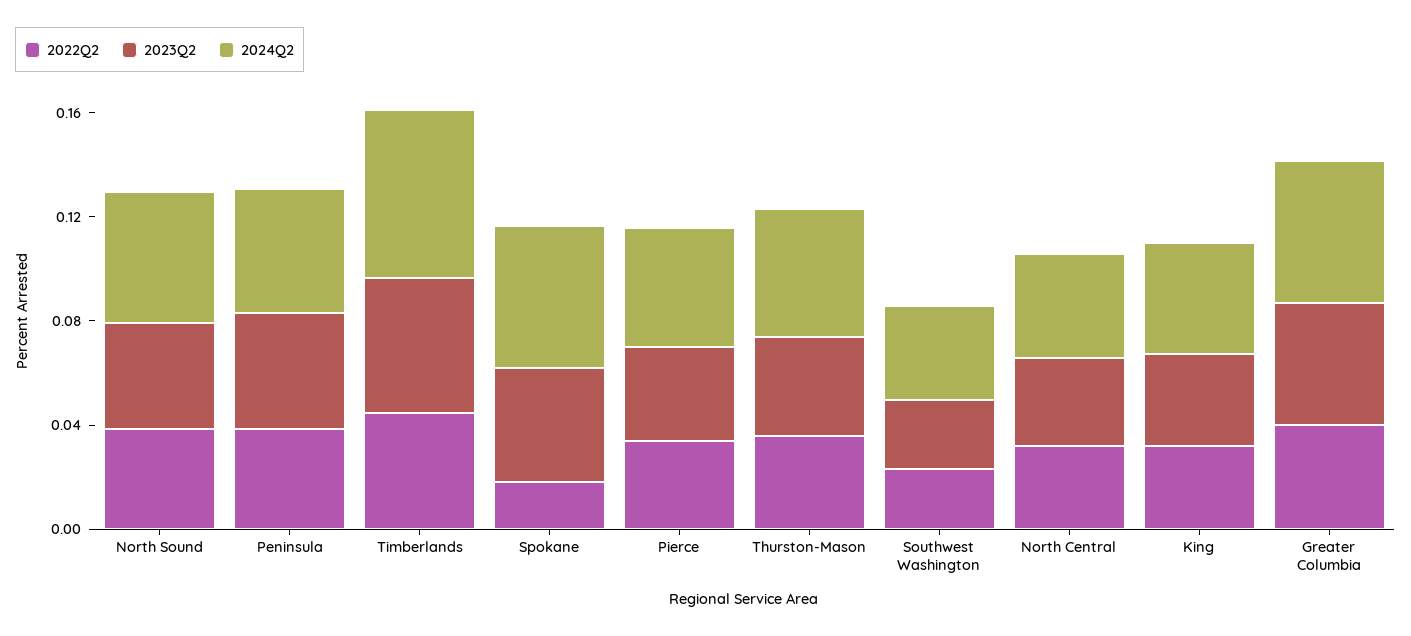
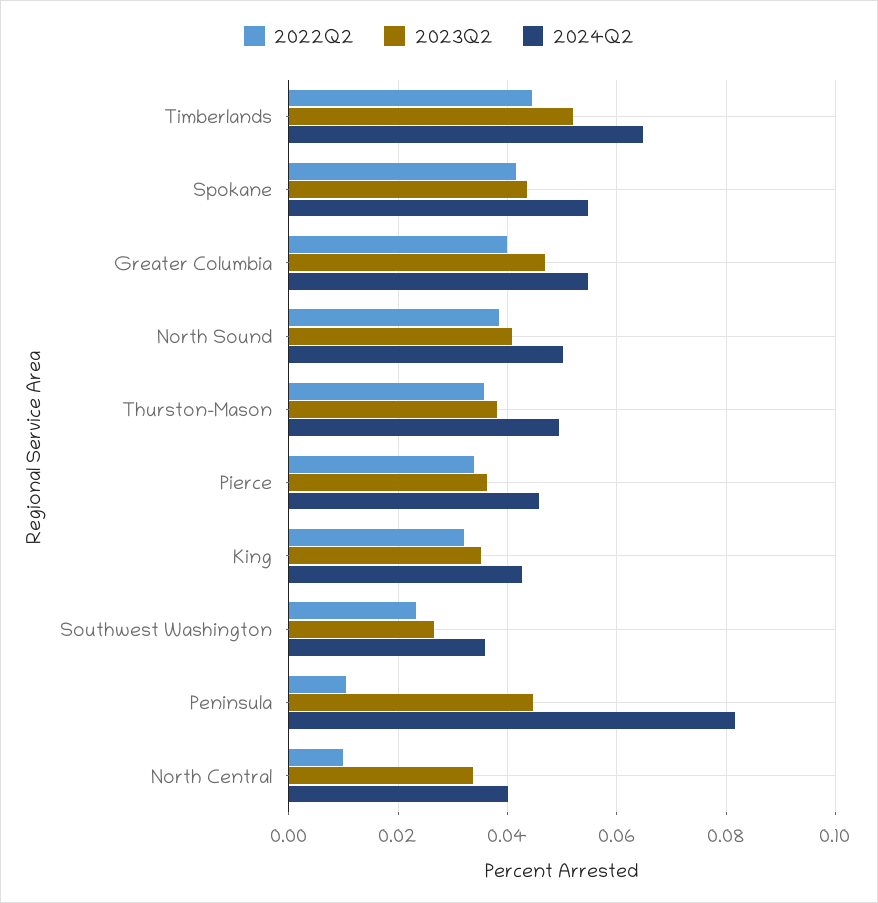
  {
    "2022Q2": {
      "North Sound": 0.038,
-     "Peninsula": 0.04,
+     "Peninsula": 0.01,
      "Timberlands": 0.044,
-     "Spokane": 0.02,
+     "Spokane": 0.042,
      "Pierce": 0.034,
      "Thurston-Mason": 0.036,
      "Southwest Washington": 0.024,
-     "North Central": 0.03,
+     "North Central": 0.01,
      "King": 0.032,
      "Greater Columbia": 0.04
    },
    "2023Q2": {
      "North Sound": 0.04,
      "Peninsula": 0.044,
      "Timberlands": 0.052,
      "Spokane": 0.044,
      "Pierce": 0.036,
      "Thurston-Mason": 0.038,
      "Southwest Washington": 0.026,
      "North Central": 0.034,
      "King": 0.036,
      "Greater Columbia": 0.046
    },
    "2024Q2": {
      "North Sound": 0.05,
-     "Peninsula": 0.05,
+     "Peninsula": 0.082,
      "Timberlands": 0.064,
      "Spokane": 0.054,
      "Pierce": 0.046,
      "Thurston-Mason": 0.05,
      "Southwest Washington": 0.036,
      "North Central": 0.04,
      "King": 0.042,
      "Greater Columbia": 0.054
    }
  }

